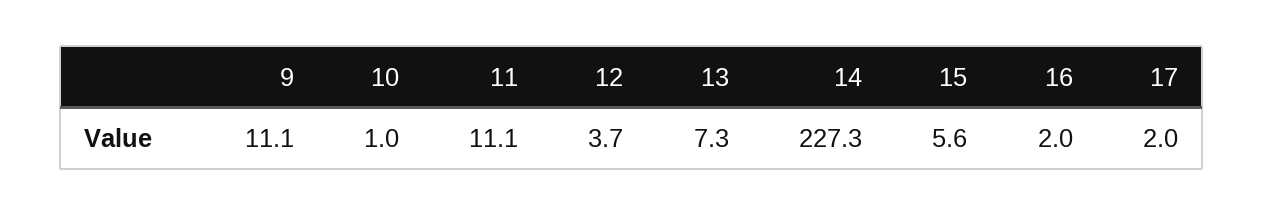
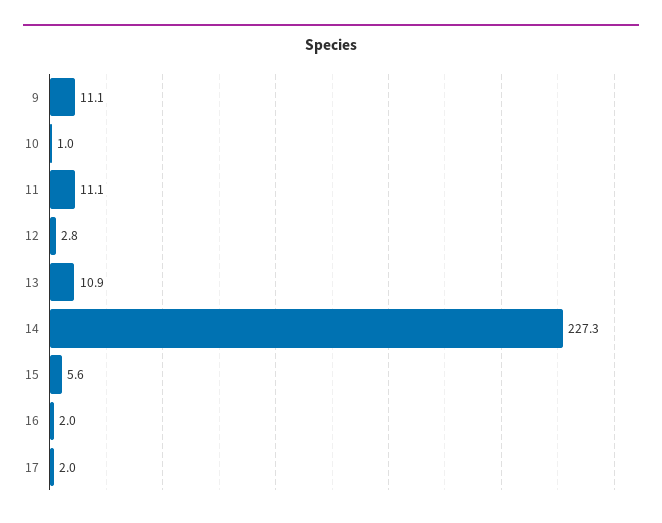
  {
    "9": 11.1,
    "10": 1,
    "11": 11.1,
-   "12": 3.7,
+   "12": 2.8,
-   "13": 7.3,
+   "13": 10.9,
    "14": 227.3,
    "15": 5.6,
    "16": 2,
    "17": 2
  }

